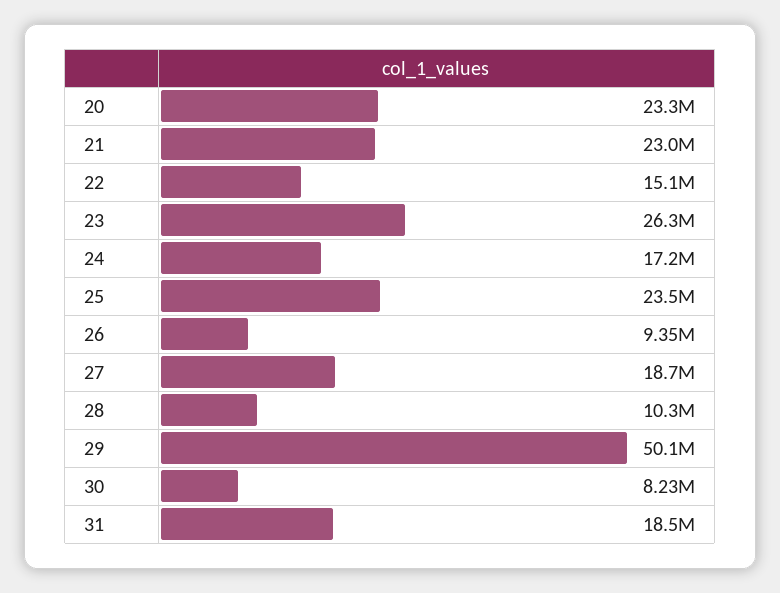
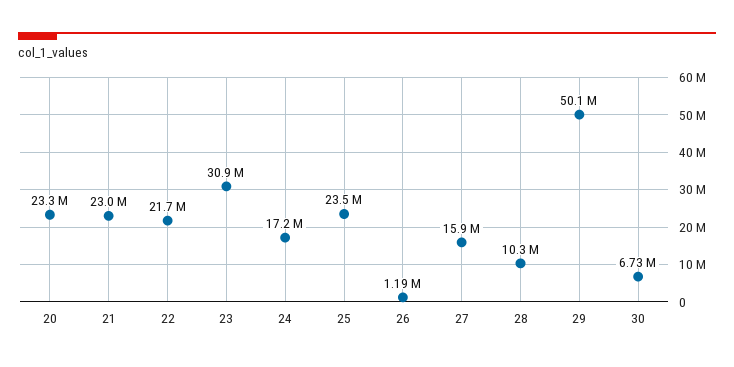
  {
    "20": 23300000,
    "21": 23000000,
-   "22": 15100000,
+   "22": 21700000,
-   "23": 26300000,
+   "23": 30900000,
    "24": 17200000,
    "25": 23500000,
-   "26": 9350000,
+   "26": 1190000,
-   "27": 18700000,
+   "27": 15900000,
    "28": 10300000,
    "29": 50100000,
-   "30": 8230000,
+   "30": 6730000
-   "31": 18500000
  }

